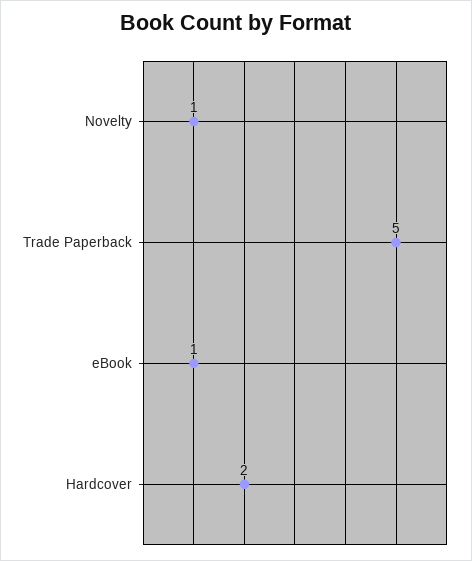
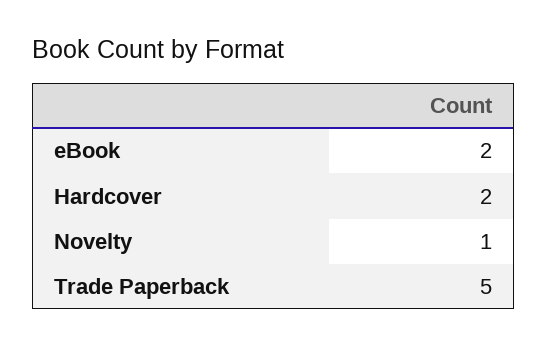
  {
    "Novelty": 1,
    "Trade Paperback": 5,
-   "eBook": 1,
+   "eBook": 2,
    "Hardcover": 2
  }

